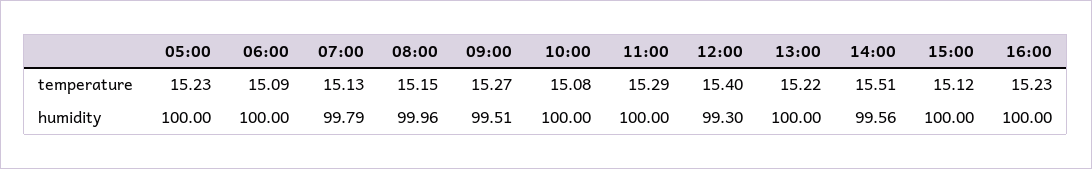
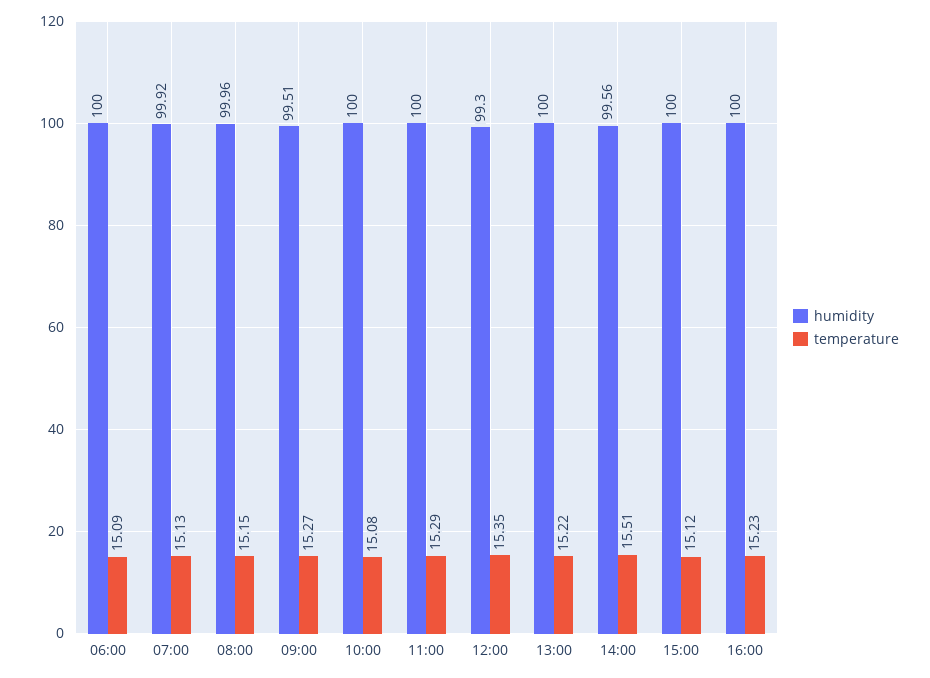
  {
    "temperature": {
-     "05:00": 15.23,
      "06:00": 15.09,
      "07:00": 15.13,
      "08:00": 15.15,
      "09:00": 15.27,
      "10:00": 15.08,
      "11:00": 15.29,
-     "12:00": 15.4,
+     "12:00": 15.35,
      "13:00": 15.22,
      "14:00": 15.51,
      "15:00": 15.12,
      "16:00": 15.23
    },
    "humidity": {
-     "05:00": 100,
      "06:00": 100,
-     "07:00": 99.79,
+     "07:00": 99.92,
      "08:00": 99.96,
      "09:00": 99.51,
      "10:00": 100,
      "11:00": 100,
      "12:00": 99.3,
      "13:00": 100,
      "14:00": 99.56,
      "15:00": 100,
      "16:00": 100
    }
  }

